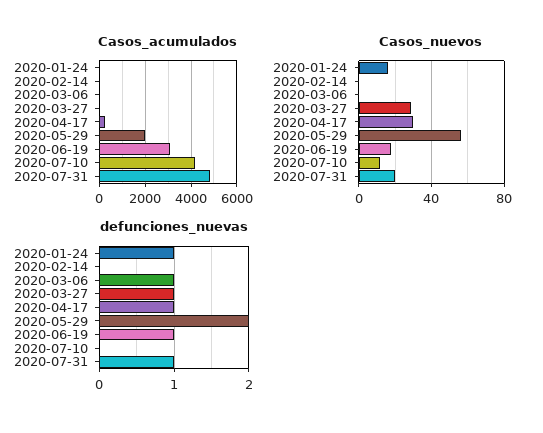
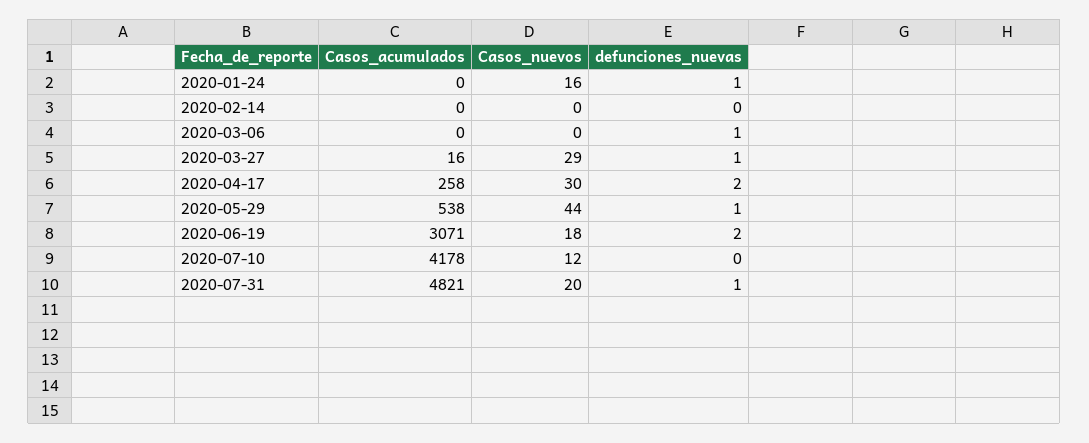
  {
    "Casos_acumulados": {
      "2020-01-24": 0,
      "2020-02-14": 0,
      "2020-03-06": 0,
      "2020-03-27": 16,
      "2020-04-17": 258,
-     "2020-05-29": 2000,
+     "2020-05-29": 538,
      "2020-06-19": 3071,
      "2020-07-10": 4178,
      "2020-07-31": 4821
    },
    "Casos_nuevos": {
      "2020-01-24": 16,
      "2020-02-14": 0,
      "2020-03-06": 0,
      "2020-03-27": 29,
      "2020-04-17": 30,
-     "2020-05-29": 55,
+     "2020-05-29": 44,
      "2020-06-19": 18,
      "2020-07-10": 12,
      "2020-07-31": 20
    },
    "defunciones_nuevas": {
      "2020-01-24": 1,
      "2020-02-14": 0,
      "2020-03-06": 1,
      "2020-03-27": 1,
-     "2020-04-17": 1,
+     "2020-04-17": 2,
-     "2020-05-29": 2,
+     "2020-05-29": 1,
-     "2020-06-19": 1,
+     "2020-06-19": 2,
      "2020-07-10": 0,
      "2020-07-31": 1
    }
  }

